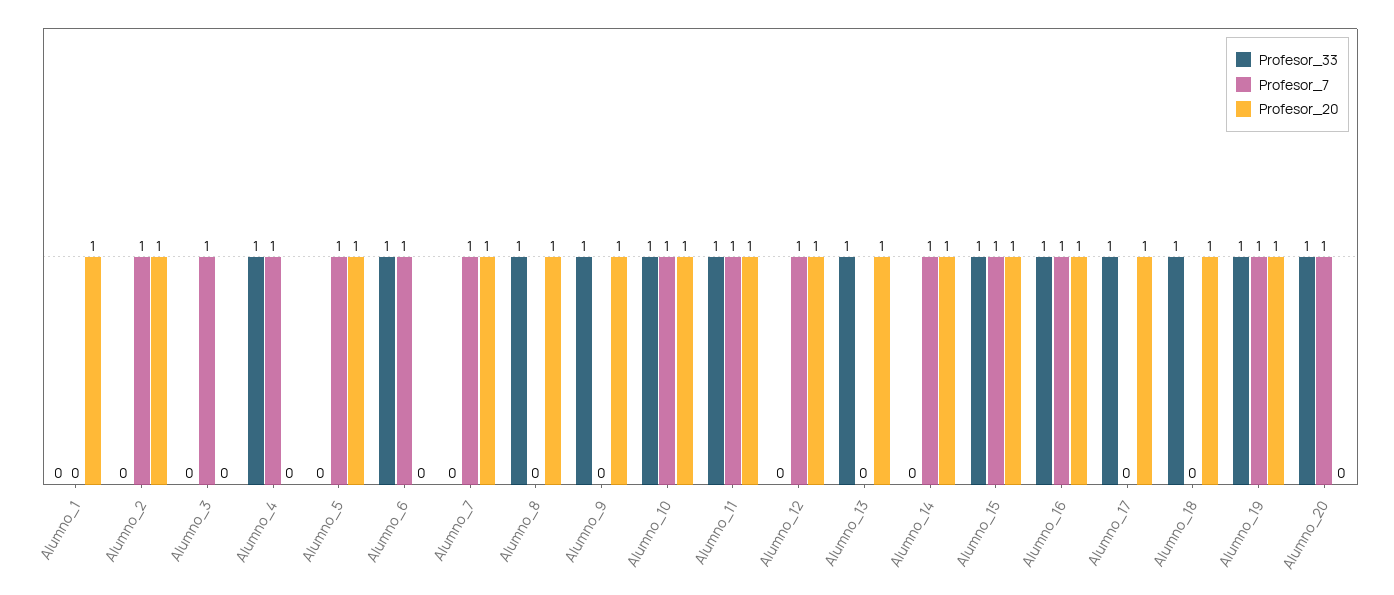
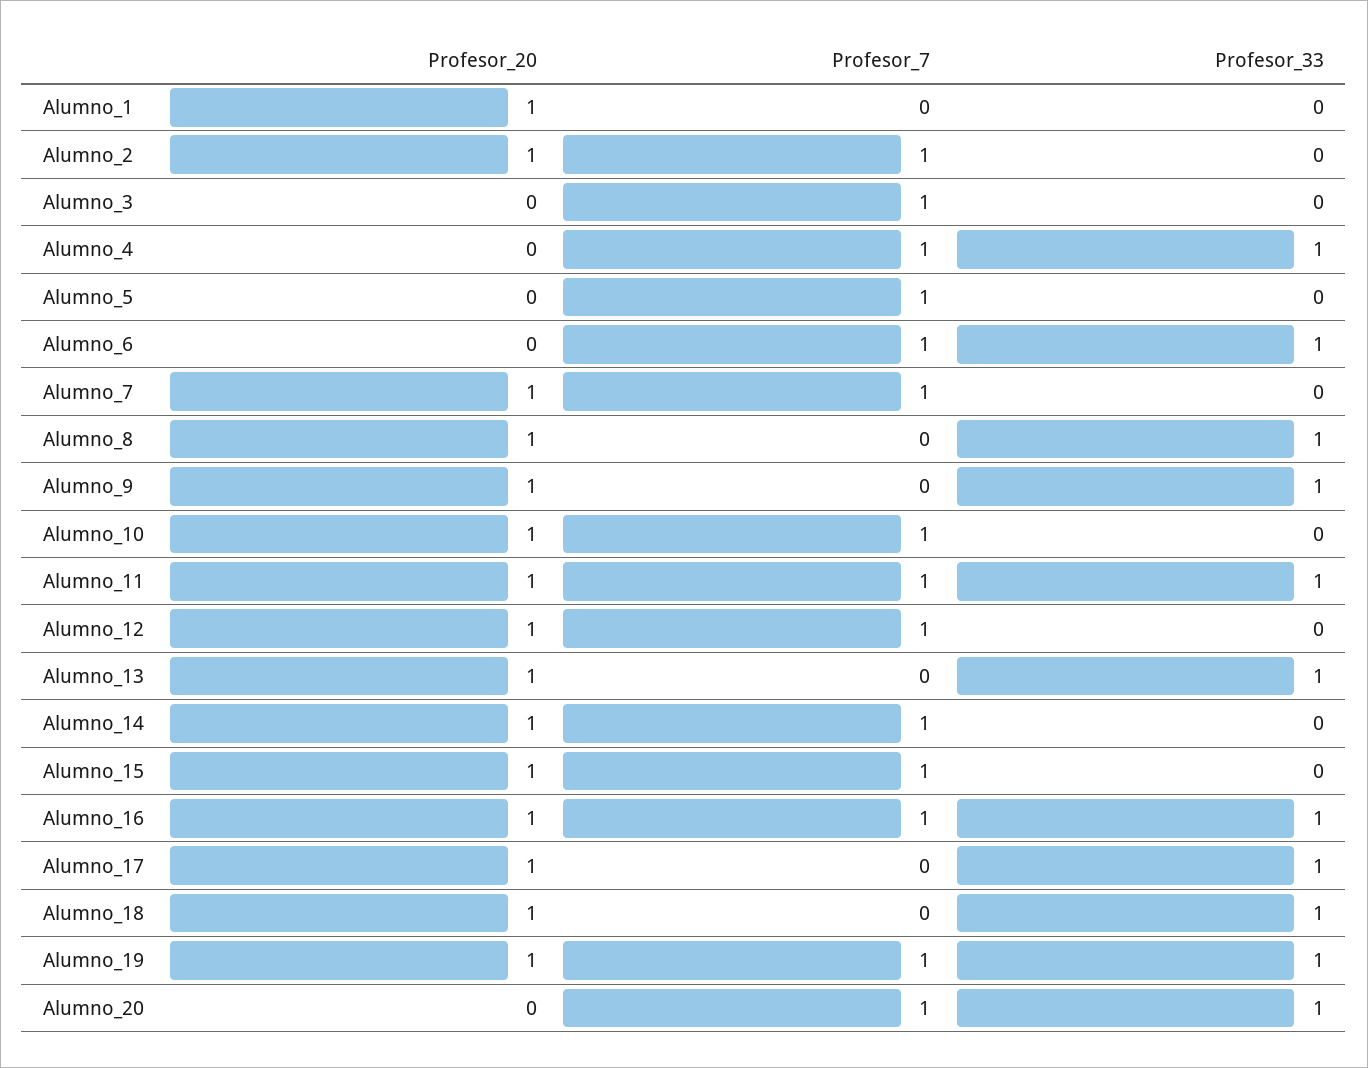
  {
    "Profesor_33": {
      "Alumno_1": 0,
      "Alumno_2": 0,
      "Alumno_3": 0,
      "Alumno_4": 1,
      "Alumno_5": 0,
      "Alumno_6": 1,
      "Alumno_7": 0,
      "Alumno_8": 1,
      "Alumno_9": 1,
-     "Alumno_10": 1,
+     "Alumno_10": 0,
      "Alumno_11": 1,
      "Alumno_12": 0,
      "Alumno_13": 1,
      "Alumno_14": 0,
-     "Alumno_15": 1,
+     "Alumno_15": 0,
      "Alumno_16": 1,
      "Alumno_17": 1,
      "Alumno_18": 1,
      "Alumno_19": 1,
      "Alumno_20": 1
    },
    "Profesor_7": {
      "Alumno_1": 0,
      "Alumno_2": 1,
      "Alumno_3": 1,
      "Alumno_4": 1,
      "Alumno_5": 1,
      "Alumno_6": 1,
      "Alumno_7": 1,
      "Alumno_8": 0,
      "Alumno_9": 0,
      "Alumno_10": 1,
      "Alumno_11": 1,
      "Alumno_12": 1,
      "Alumno_13": 0,
      "Alumno_14": 1,
      "Alumno_15": 1,
      "Alumno_16": 1,
      "Alumno_17": 0,
      "Alumno_18": 0,
      "Alumno_19": 1,
      "Alumno_20": 1
    },
    "Profesor_20": {
      "Alumno_1": 1,
      "Alumno_2": 1,
      "Alumno_3": 0,
      "Alumno_4": 0,
-     "Alumno_5": 1,
+     "Alumno_5": 0,
      "Alumno_6": 0,
      "Alumno_7": 1,
      "Alumno_8": 1,
      "Alumno_9": 1,
      "Alumno_10": 1,
      "Alumno_11": 1,
      "Alumno_12": 1,
      "Alumno_13": 1,
      "Alumno_14": 1,
      "Alumno_15": 1,
      "Alumno_16": 1,
      "Alumno_17": 1,
      "Alumno_18": 1,
      "Alumno_19": 1,
      "Alumno_20": 0
    }
  }

